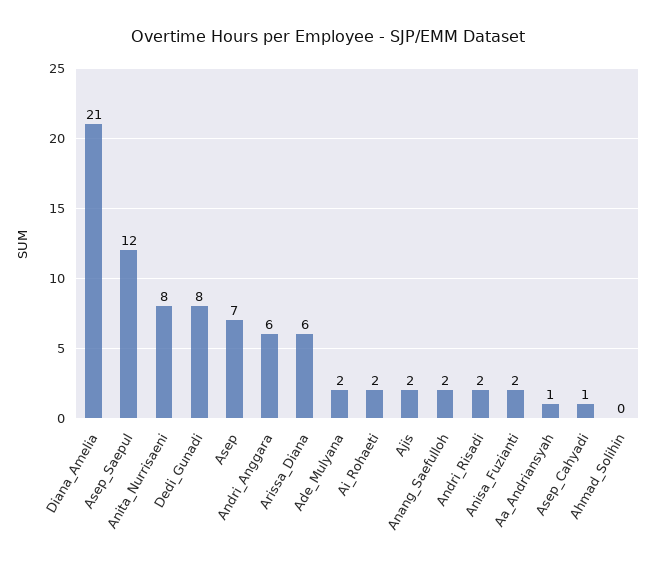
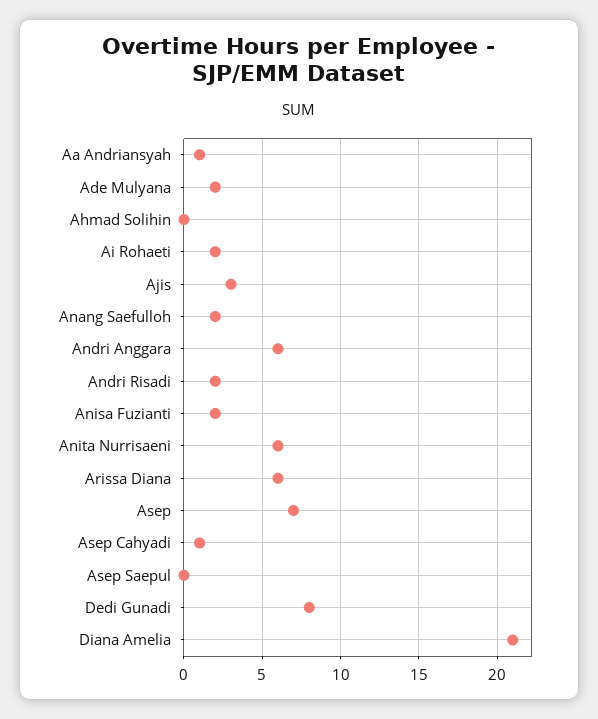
  {
    "Diana_Amelia": 21,
-   "Asep_Saepul": 12,
+   "Asep_Saepul": 0,
-   "Anita_Nurrisaeni": 8,
+   "Anita_Nurrisaeni": 6,
    "Dedi_Gunadi": 8,
    "Asep": 7,
    "Andri_Anggara": 6,
    "Arissa_Diana": 6,
    "Ade_Mulyana": 2,
    "Ai_Rohaeti": 2,
-   "Ajis": 2,
+   "Ajis": 3,
    "Anang_Saefulloh": 2,
    "Andri_Risadi": 2,
    "Anisa_Fuzianti": 2,
    "Aa_Andriansyah": 1,
    "Asep_Cahyadi": 1,
    "Ahmad_Solihin": 0
  }

